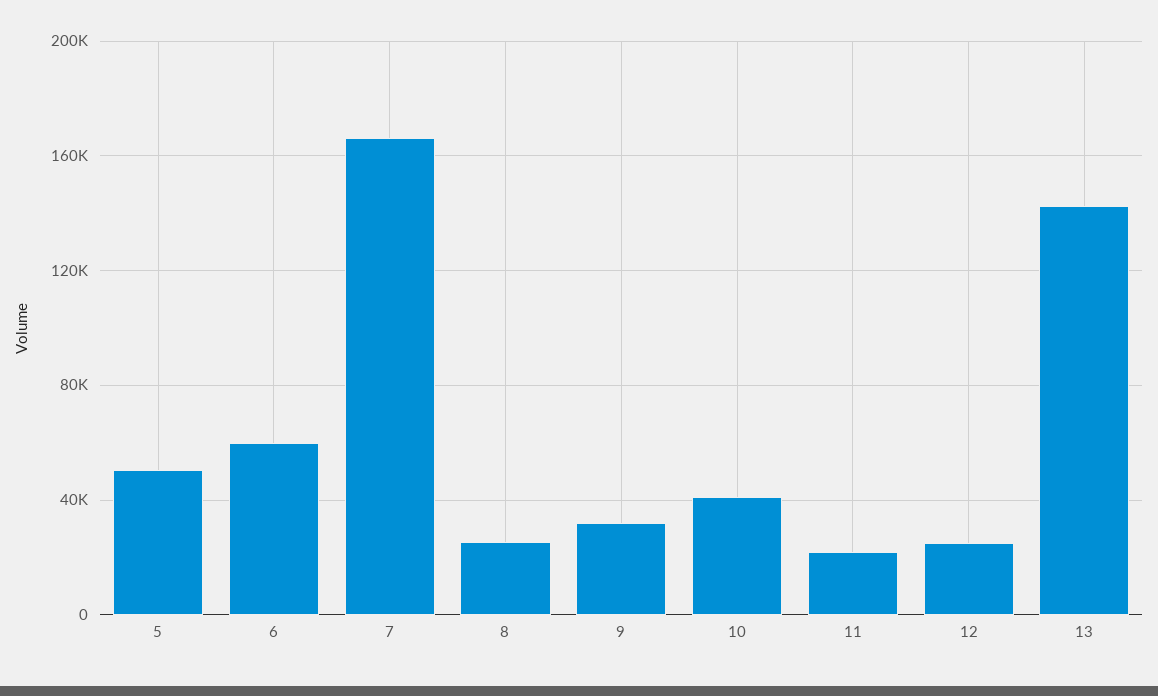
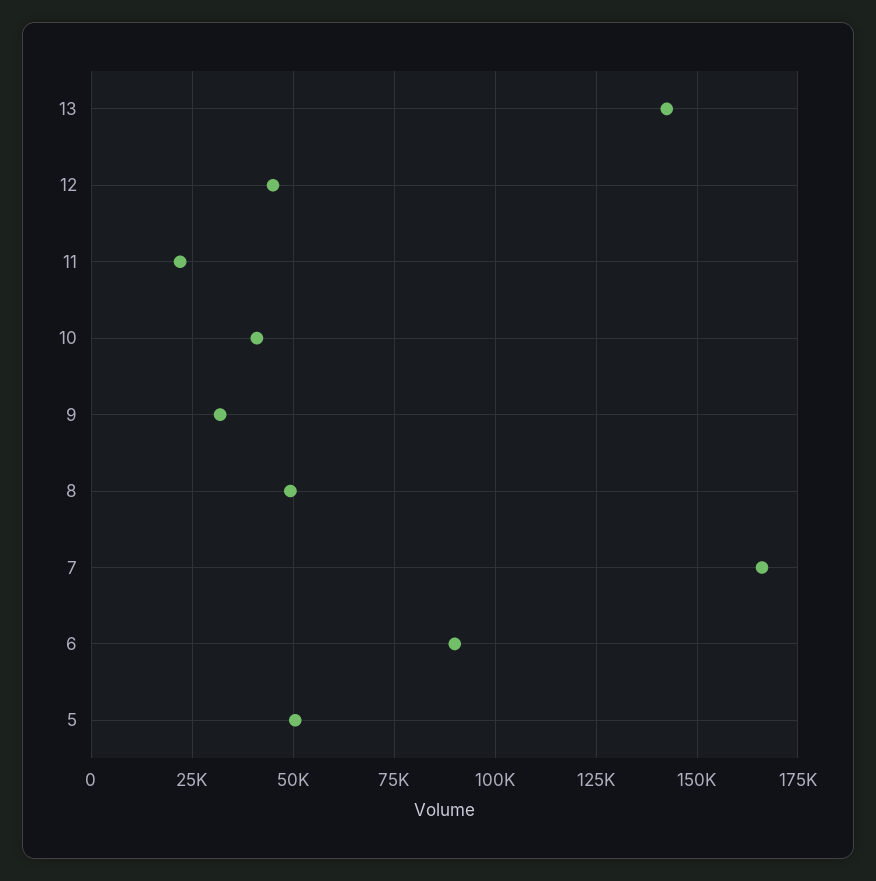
  {
    "5": 50000,
-   "6": 60000,
+   "6": 90000,
    "7": 165000,
-   "8": 25000,
+   "8": 50000,
    "9": 32500,
    "10": 40000,
    "11": 22500,
-   "12": 25000,
+   "12": 45000,
    "13": 142500
  }

